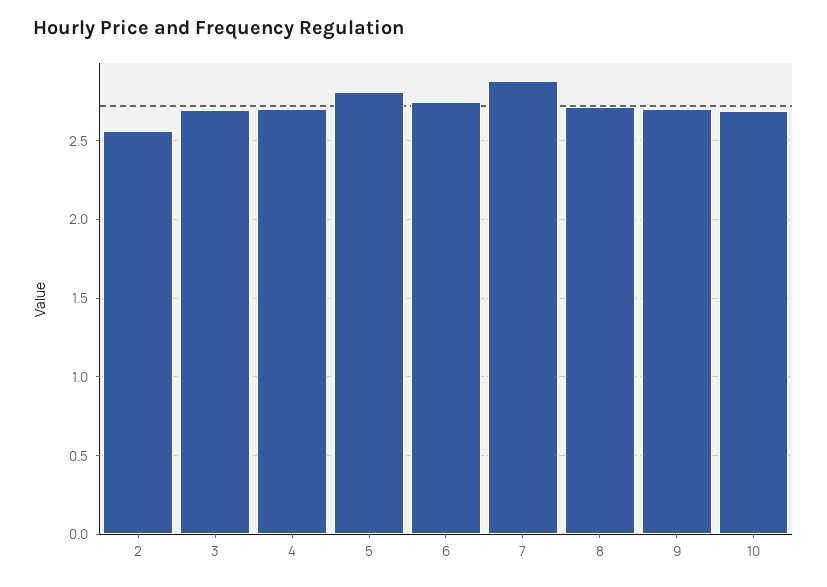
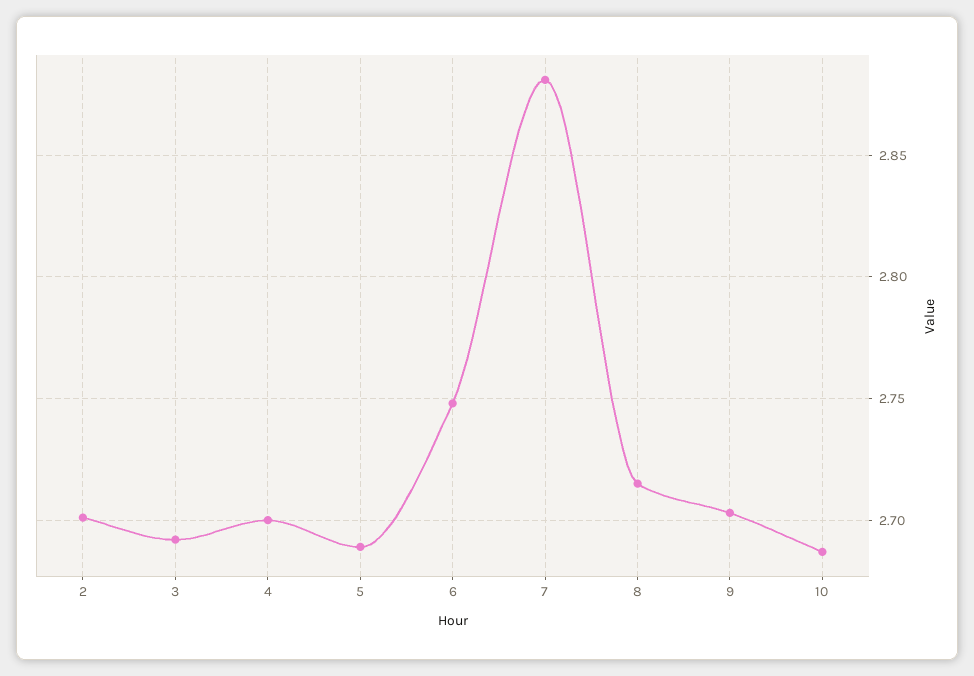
  {
-   "2": 2.55,
+   "2": 2.7,
    "3": 2.69,
    "4": 2.7,
-   "5": 2.8,
+   "5": 2.69,
    "6": 2.75,
    "7": 2.88,
    "8": 2.715,
    "9": 2.705,
    "10": 2.685
  }

